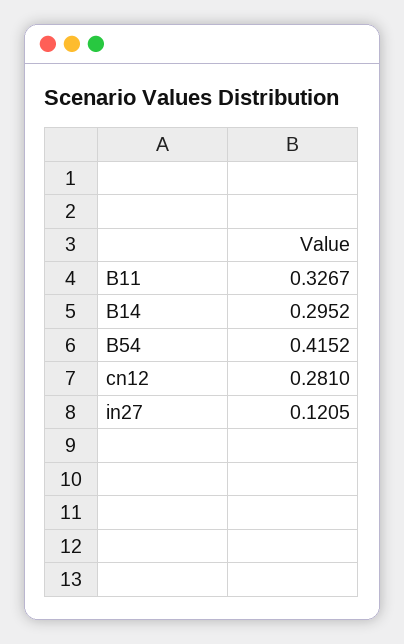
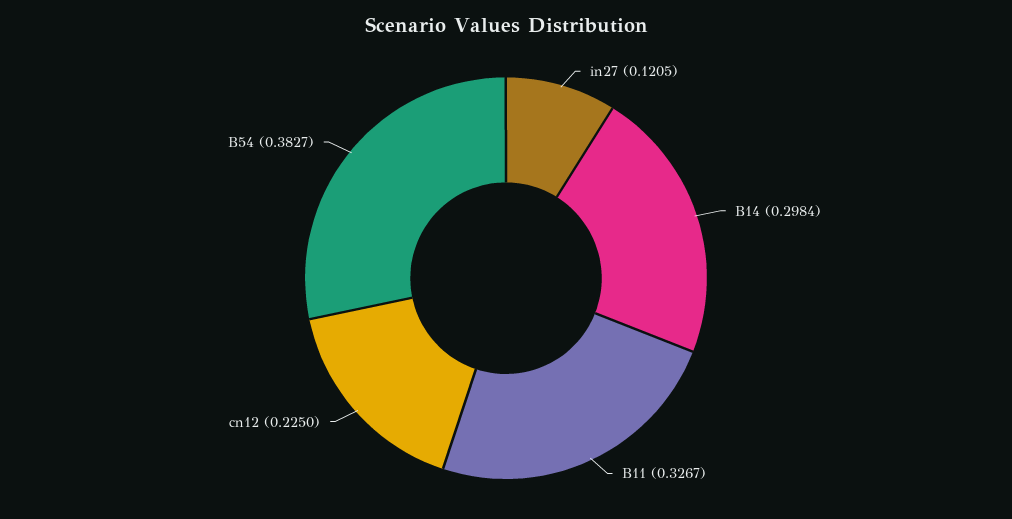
  {
    "B11": 0.3267,
-   "B14": 0.2952,
+   "B14": 0.2984,
-   "B54": 0.4152,
+   "B54": 0.3827,
-   "cn12": 0.281,
+   "cn12": 0.225,
    "in27": 0.1205
  }

